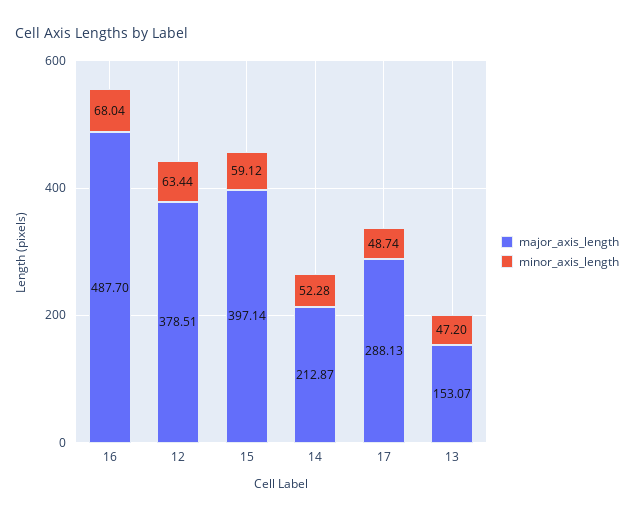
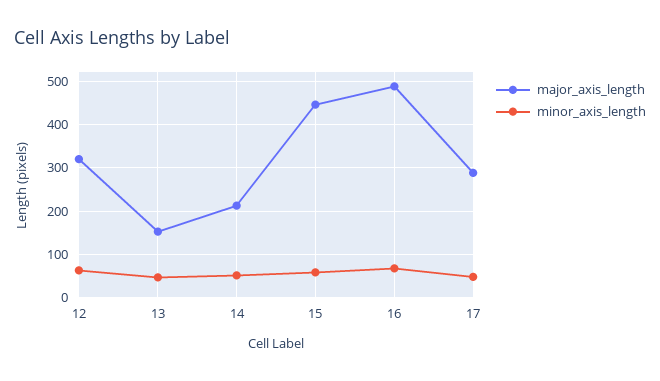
  {
    "major_axis_length": {
      "16": 487.7,
-     "12": 378.51,
+     "12": 320,
-     "15": 397.14,
+     "15": 440,
      "14": 212.87,
      "17": 288.13,
      "13": 153.07
    },
    "minor_axis_length": {
      "16": 68.04,
      "12": 63.44,
      "15": 59.12,
      "14": 52.28,
      "17": 48.74,
      "13": 47.2
    }
  }

